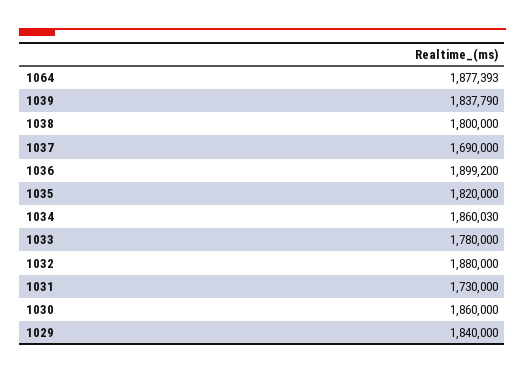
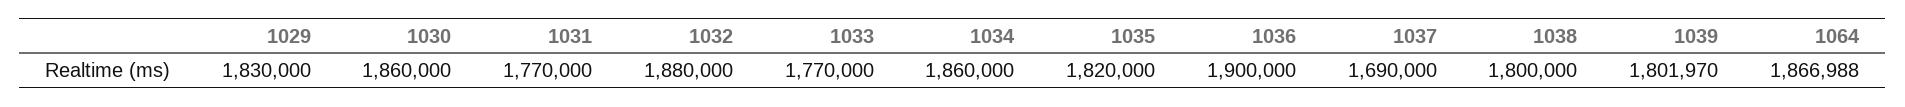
  {
-   "1064": 1877393,
+   "1064": 1866988,
-   "1039": 1837790,
+   "1039": 1801970,
    "1038": 1800000,
    "1037": 1690000,
-   "1036": 1899200,
+   "1036": 1900000,
    "1035": 1820000,
-   "1034": 1860030,
+   "1034": 1860000,
-   "1033": 1780000,
+   "1033": 1770000,
    "1032": 1880000,
-   "1031": 1730000,
+   "1031": 1770000,
    "1030": 1860000,
-   "1029": 1840000
+   "1029": 1830000
  }

